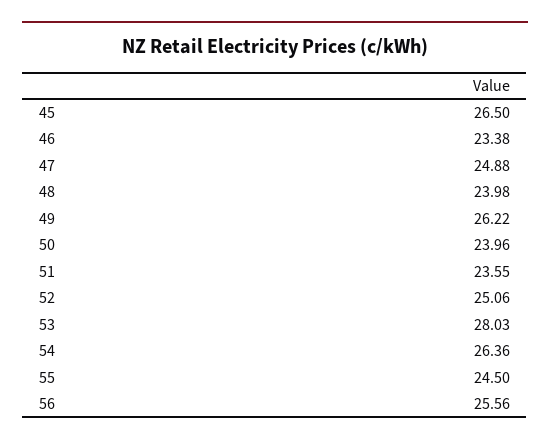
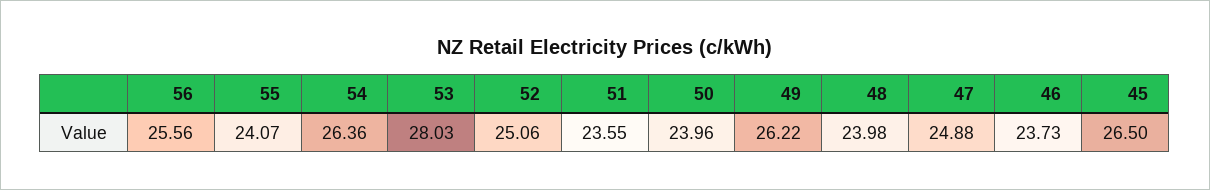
  {
    "45": 26.5,
-   "46": 23.38,
+   "46": 23.73,
    "47": 24.88,
    "48": 23.98,
    "49": 26.22,
    "50": 23.96,
    "51": 23.55,
    "52": 25.06,
    "53": 28.03,
    "54": 26.36,
-   "55": 24.5,
+   "55": 24.07,
    "56": 25.56
  }

